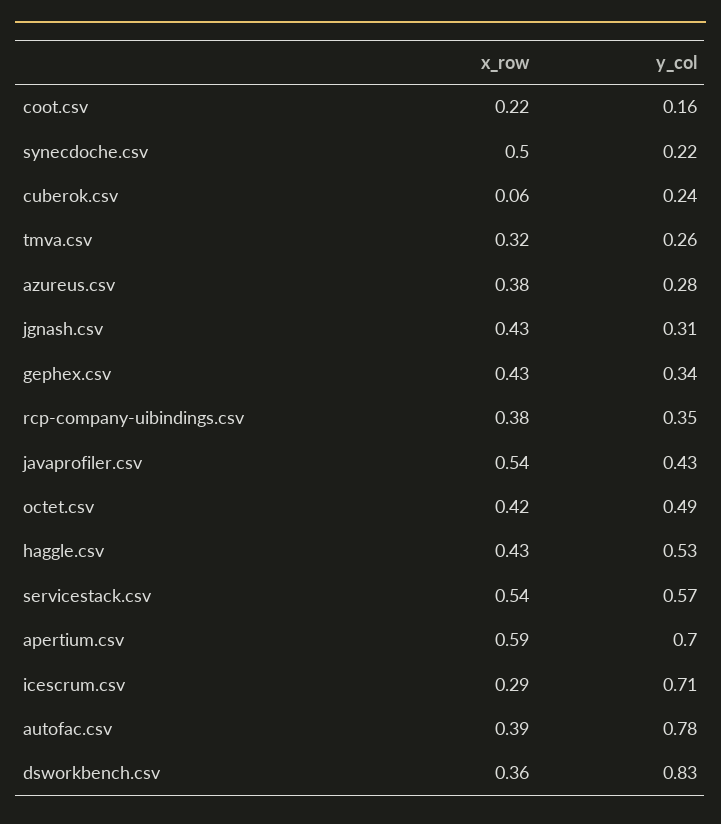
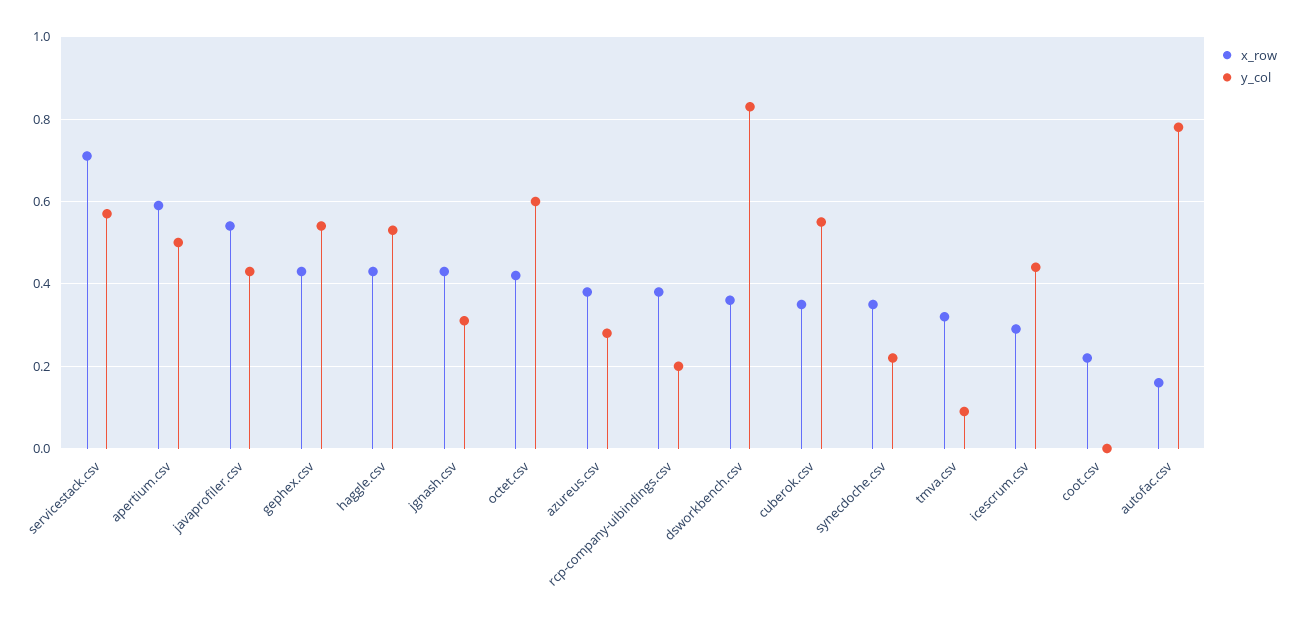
  {
    "x_row": {
      "coot.csv": 0.22,
-     "synecdoche.csv": 0.5,
+     "synecdoche.csv": 0.35,
-     "cuberok.csv": 0.06,
+     "cuberok.csv": 0.35,
      "tmva.csv": 0.32,
      "azureus.csv": 0.38,
      "jgnash.csv": 0.43,
      "gephex.csv": 0.43,
      "rcp-company-uibindings.csv": 0.38,
      "javaprofiler.csv": 0.54,
      "octet.csv": 0.42,
      "haggle.csv": 0.43,
-     "servicestack.csv": 0.54,
+     "servicestack.csv": 0.7,
      "apertium.csv": 0.59,
      "icescrum.csv": 0.29,
-     "autofac.csv": 0.39,
+     "autofac.csv": 0.15,
      "dsworkbench.csv": 0.36
    },
    "y_col": {
-     "coot.csv": 0.16,
+     "coot.csv": 0,
      "synecdoche.csv": 0.22,
-     "cuberok.csv": 0.24,
+     "cuberok.csv": 0.55,
-     "tmva.csv": 0.26,
+     "tmva.csv": 0.1,
      "azureus.csv": 0.28,
      "jgnash.csv": 0.31,
-     "gephex.csv": 0.34,
+     "gephex.csv": 0.55,
-     "rcp-company-uibindings.csv": 0.35,
+     "rcp-company-uibindings.csv": 0.2,
      "javaprofiler.csv": 0.43,
-     "octet.csv": 0.49,
+     "octet.csv": 0.6,
      "haggle.csv": 0.53,
      "servicestack.csv": 0.57,
-     "apertium.csv": 0.7,
+     "apertium.csv": 0.5,
-     "icescrum.csv": 0.71,
+     "icescrum.csv": 0.45,
      "autofac.csv": 0.78,
      "dsworkbench.csv": 0.83
    }
  }

